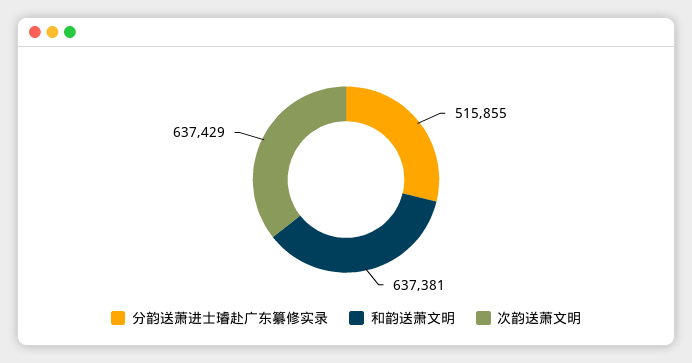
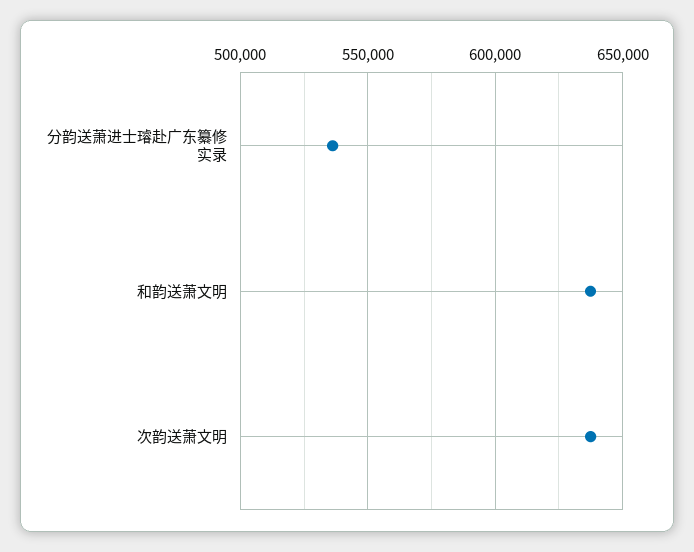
  {
-   "分韵送萧进士璿赴广东纂修实录": 515855,
+   "分韵送萧进士璿赴广东纂修实录": 535000,
    "和韵送萧文明": 637381,
    "次韵送萧文明": 637429
  }

